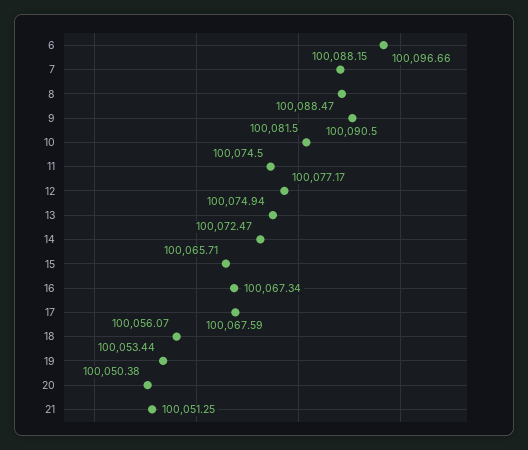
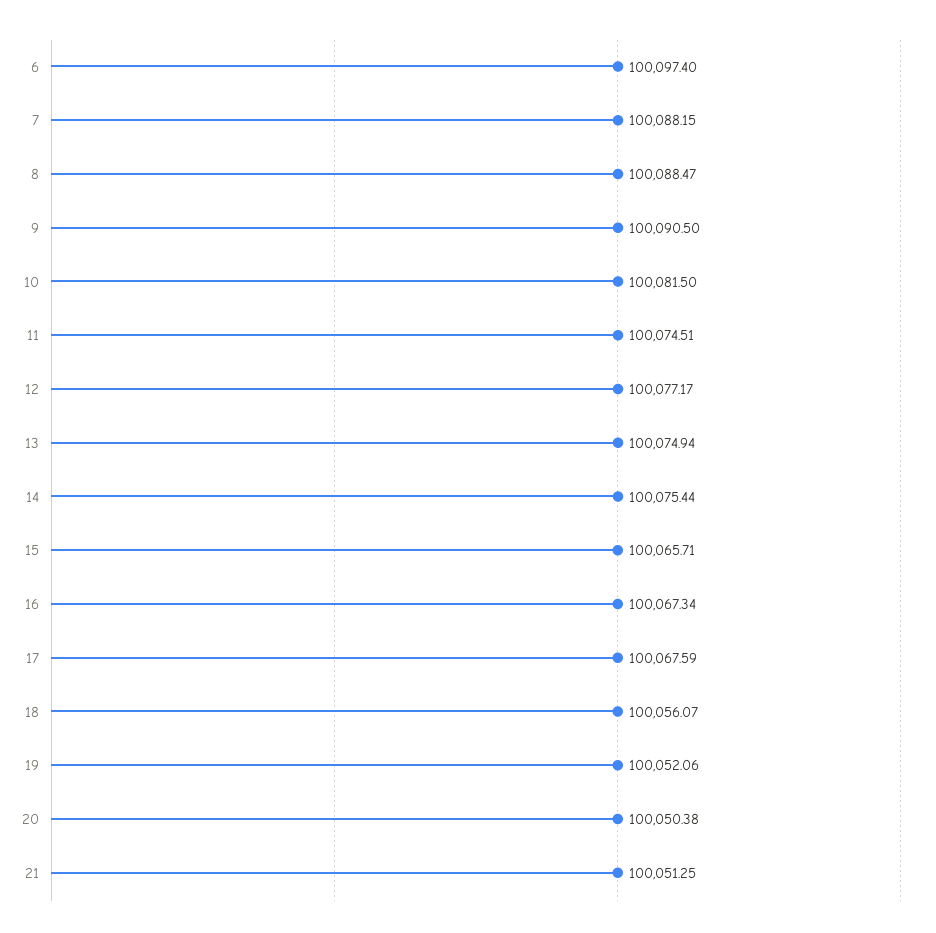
  {
-   "6": 100096.66,
+   "6": 100097.4,
    "7": 100088.15,
    "8": 100088.47,
    "9": 100090.5,
    "10": 100081.5,
-   "11": 100074.5,
+   "11": 100074.51,
    "12": 100077.17,
    "13": 100074.94,
-   "14": 100072.47,
+   "14": 100075.44,
    "15": 100065.71,
    "16": 100067.34,
    "17": 100067.59,
    "18": 100056.07,
-   "19": 100053.44,
+   "19": 100052.06,
    "20": 100050.38,
    "21": 100051.25
  }

